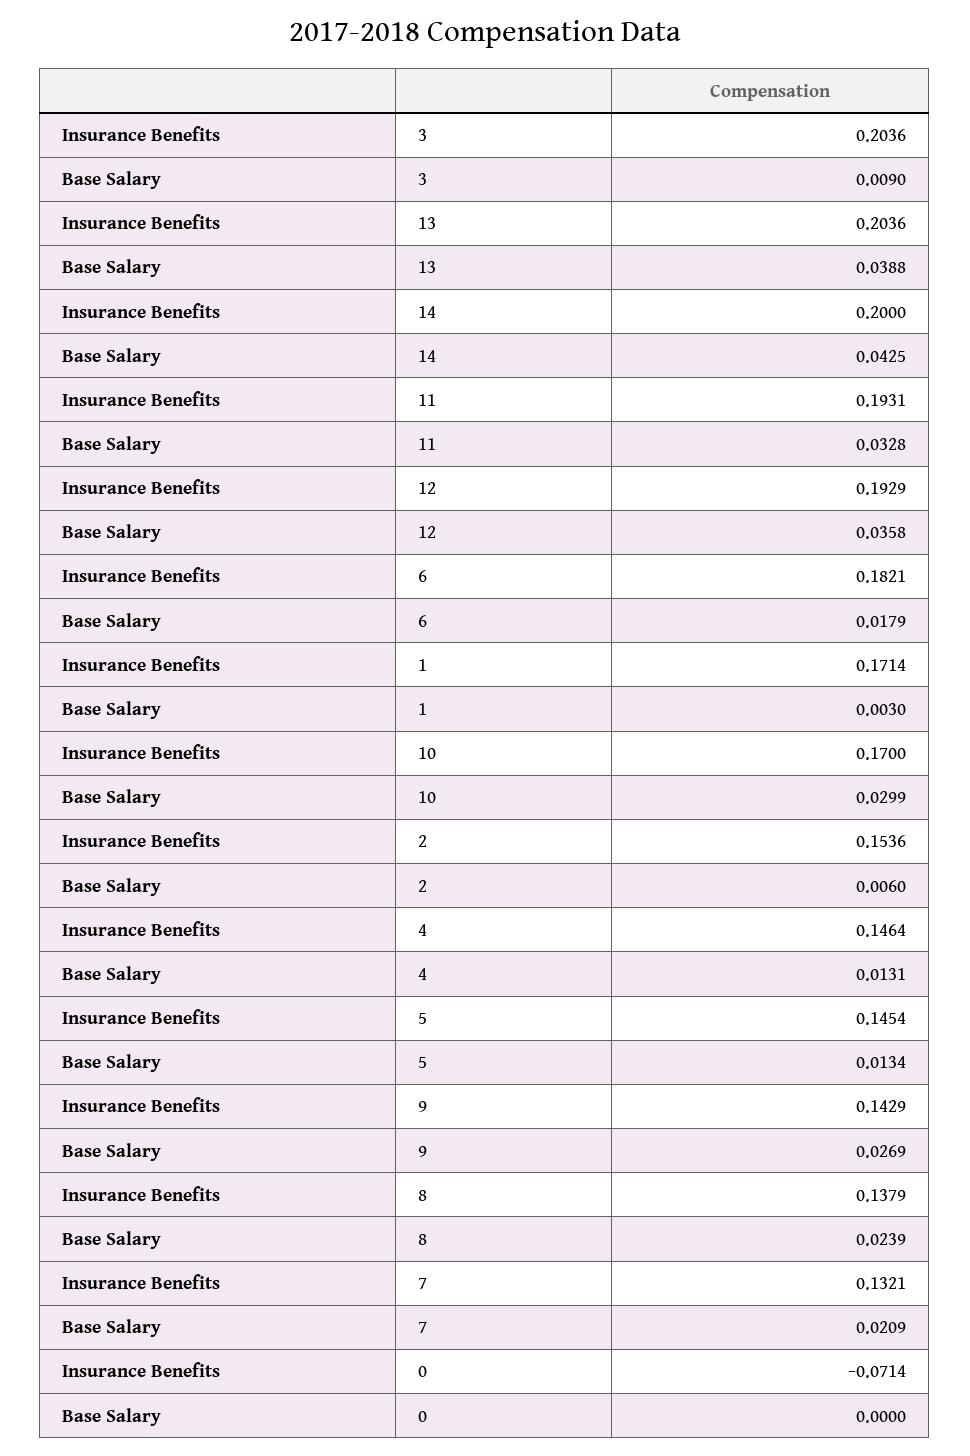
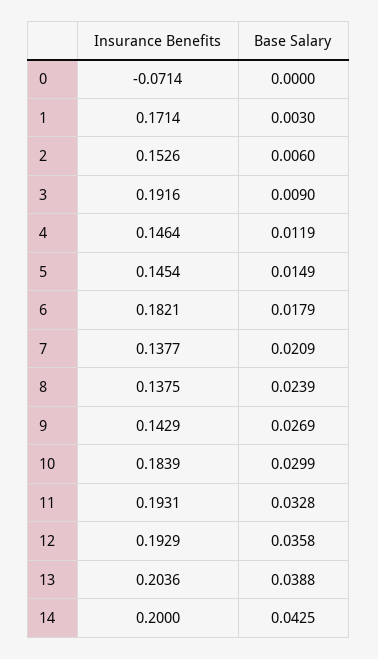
  {
    "Insurance Benefits": {
-     "3": 0.2036,
+     "3": 0.1916,
      "13": 0.2036,
      "14": 0.2,
      "11": 0.1931,
      "12": 0.1929,
      "6": 0.1821,
      "1": 0.1714,
-     "10": 0.17,
+     "10": 0.1839,
-     "2": 0.1536,
+     "2": 0.1526,
      "4": 0.1464,
      "5": 0.1454,
      "9": 0.1429,
-     "8": 0.1379,
+     "8": 0.1375,
-     "7": 0.1321,
+     "7": 0.1377,
      "0": -0.0714
    },
    "Base Salary": {
      "3": 0.009,
      "13": 0.0388,
      "14": 0.0425,
      "11": 0.0328,
      "12": 0.0358,
      "6": 0.0179,
      "1": 0.003,
      "10": 0.0299,
      "2": 0.006,
-     "4": 0.0131,
+     "4": 0.0119,
-     "5": 0.0134,
+     "5": 0.0149,
      "9": 0.0269,
      "8": 0.0239,
      "7": 0.0209,
      "0": 0
    }
  }

